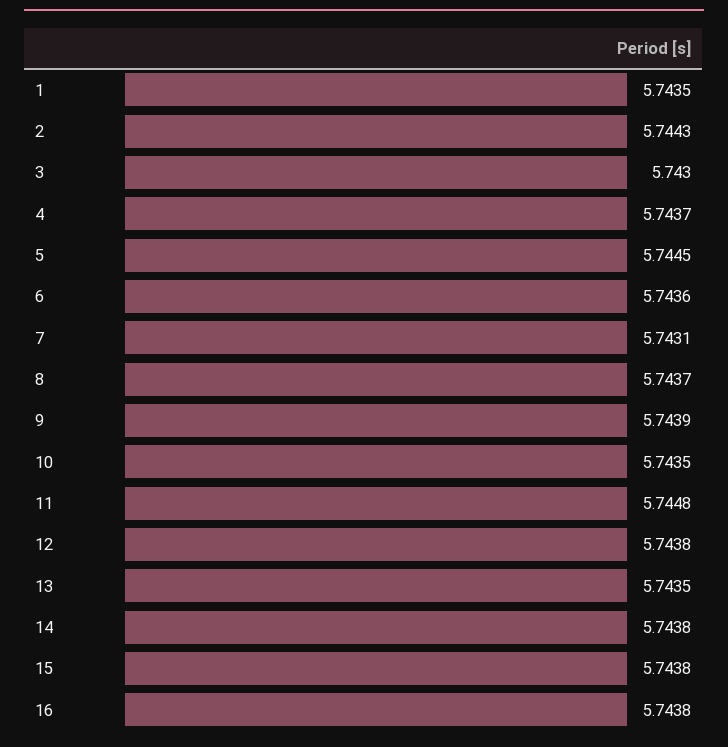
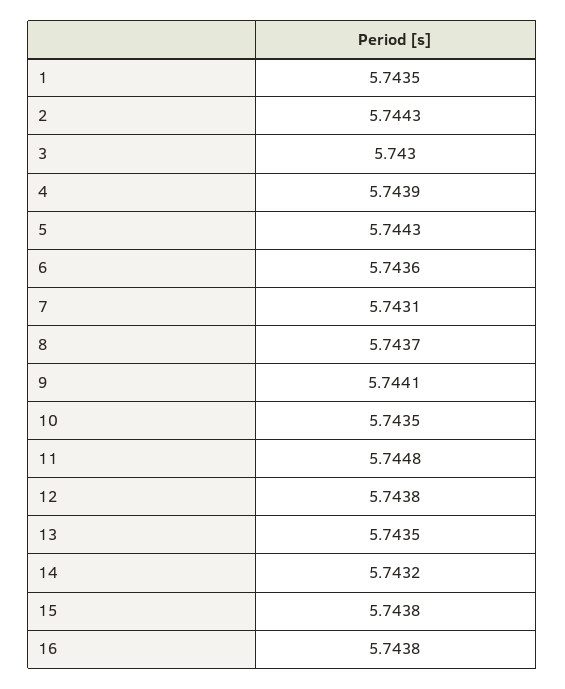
  {
    "1": 5.7435,
    "2": 5.7443,
    "3": 5.743,
-   "4": 5.7437,
+   "4": 5.7439,
-   "5": 5.7445,
+   "5": 5.7443,
    "6": 5.7436,
    "7": 5.7431,
    "8": 5.7437,
-   "9": 5.7439,
+   "9": 5.7441,
    "10": 5.7435,
    "11": 5.7448,
    "12": 5.7438,
    "13": 5.7435,
-   "14": 5.7438,
+   "14": 5.7432,
    "15": 5.7438,
    "16": 5.7438
  }

